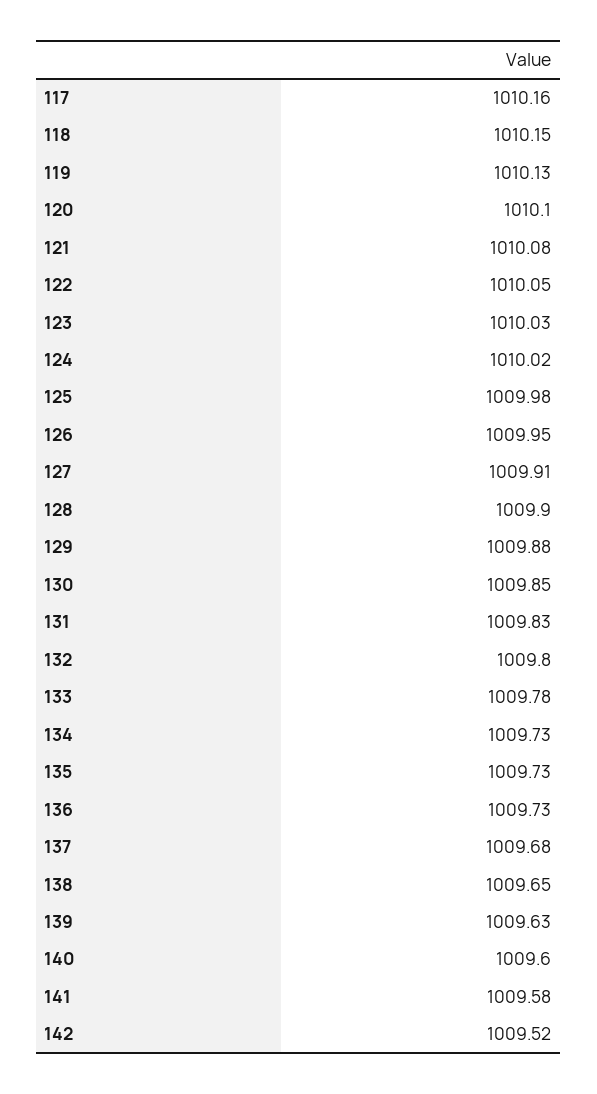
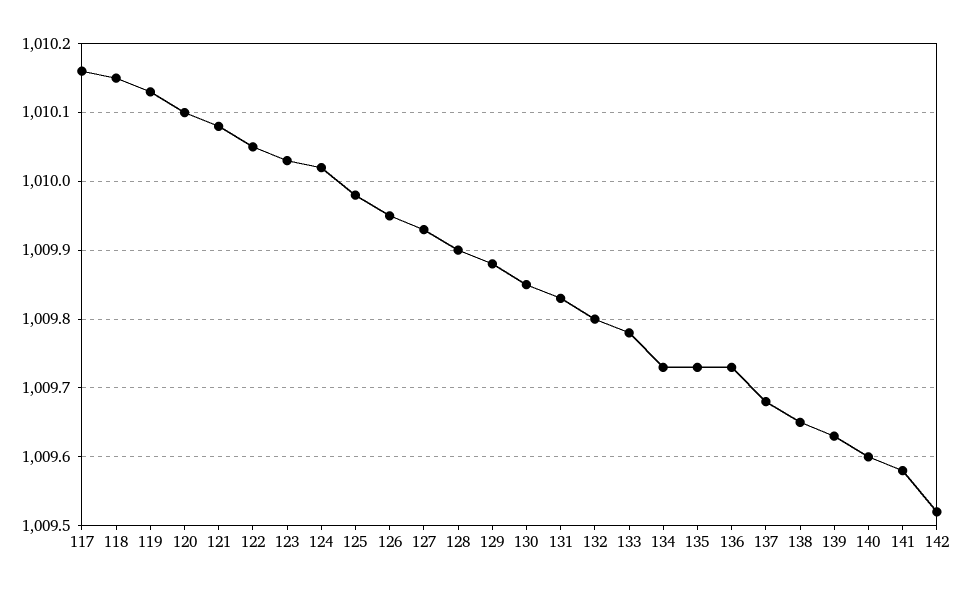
  {
    "117": 1010.16,
    "118": 1010.15,
    "119": 1010.13,
    "120": 1010.1,
    "121": 1010.08,
    "122": 1010.05,
    "123": 1010.03,
    "124": 1010.02,
    "125": 1009.98,
    "126": 1009.95,
-   "127": 1009.91,
+   "127": 1009.93,
    "128": 1009.9,
    "129": 1009.88,
    "130": 1009.85,
    "131": 1009.83,
    "132": 1009.8,
    "133": 1009.78,
    "134": 1009.73,
    "135": 1009.73,
    "136": 1009.73,
    "137": 1009.68,
    "138": 1009.65,
    "139": 1009.63,
    "140": 1009.6,
    "141": 1009.58,
    "142": 1009.52
  }

